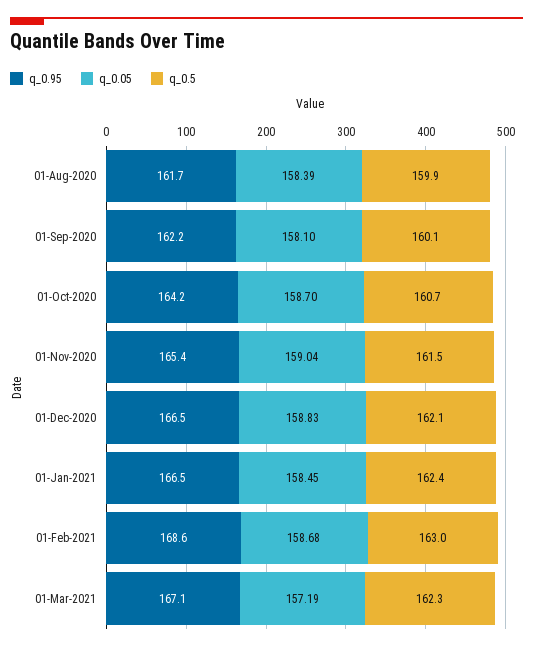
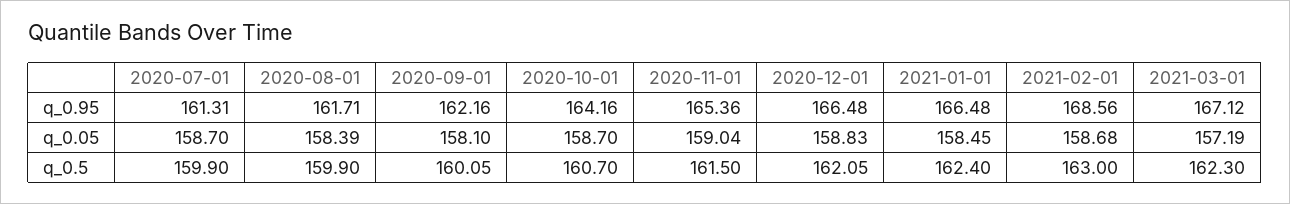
  {
    "q_0.95": {
      "01-Aug-2020": 161.71,
      "01-Sep-2020": 162.16,
      "01-Oct-2020": 164.16,
      "01-Nov-2020": 165.36,
      "01-Dec-2020": 166.48,
      "01-Jan-2021": 166.48,
      "01-Feb-2021": 168.56,
-     "01-Mar-2021": 167.12
+     "01-Mar-2021": 167.12,
+     "2020-07-01": 161.31
    },
    "q_0.05": {
      "01-Aug-2020": 158.39,
      "01-Sep-2020": 158.1,
      "01-Oct-2020": 158.7,
      "01-Nov-2020": 159.04,
      "01-Dec-2020": 158.83,
      "01-Jan-2021": 158.45,
      "01-Feb-2021": 158.68,
-     "01-Mar-2021": 157.19
+     "01-Mar-2021": 157.19,
+     "2020-07-01": 158.7
    },
    "q_0.5": {
      "01-Aug-2020": 159.9,
      "01-Sep-2020": 160.05,
      "01-Oct-2020": 160.7,
      "01-Nov-2020": 161.5,
      "01-Dec-2020": 162.05,
      "01-Jan-2021": 162.4,
      "01-Feb-2021": 163,
-     "01-Mar-2021": 162.3
+     "01-Mar-2021": 162.3,
+     "2020-07-01": 159.9
    }
  }

